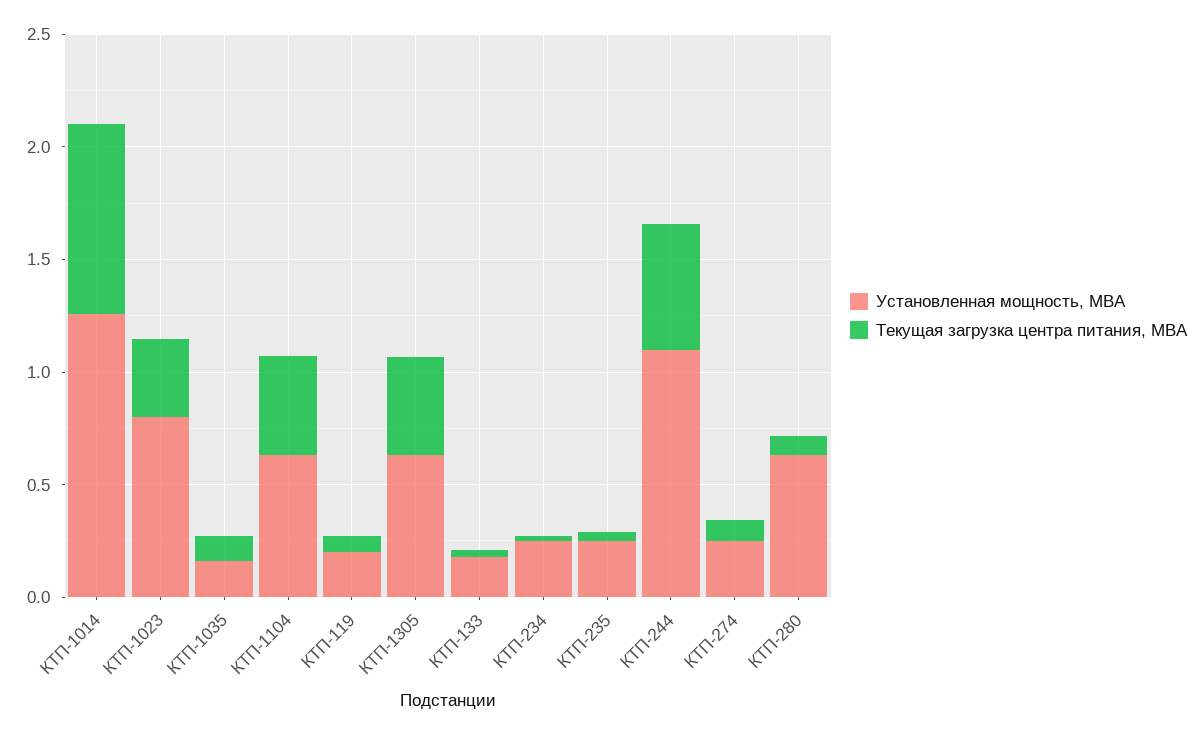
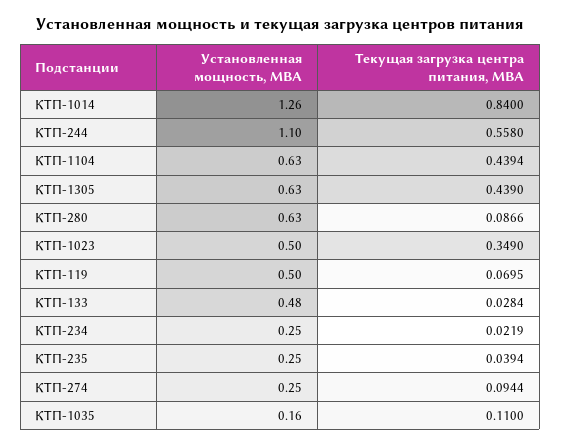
  {
    "Установленная мощность, МВА": {
      "КТП-1014": 1.26,
-     "КТП-1023": 0.8,
+     "КТП-1023": 0.5,
      "КТП-1035": 0.16,
      "КТП-1104": 0.63,
-     "КТП-119": 0.2,
+     "КТП-119": 0.5,
      "КТП-1305": 0.63,
-     "КТП-133": 0.2,
+     "КТП-133": 0.48,
      "КТП-234": 0.25,
      "КТП-235": 0.25,
      "КТП-244": 1.1,
      "КТП-274": 0.25,
      "КТП-280": 0.63
    },
    "Текущая загрузка центра питания, МВА": {
      "КТП-1014": 0.84,
      "КТП-1023": 0.349,
      "КТП-1035": 0.11,
      "КТП-1104": 0.4394,
      "КТП-119": 0.0695,
      "КТП-1305": 0.439,
      "КТП-133": 0.0284,
      "КТП-234": 0.0219,
      "КТП-235": 0.0394,
      "КТП-244": 0.558,
      "КТП-274": 0.0944,
      "КТП-280": 0.0866
    }
  }

